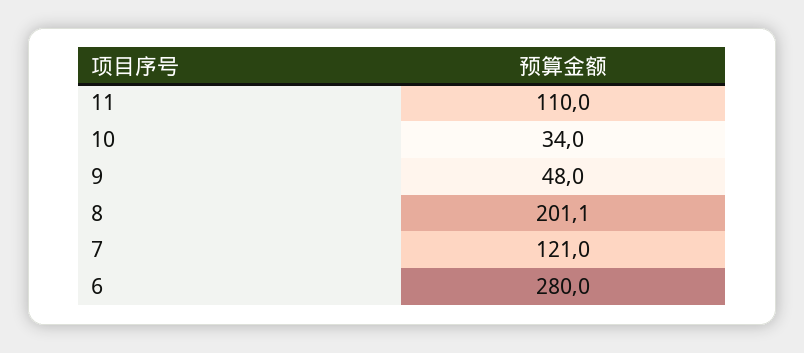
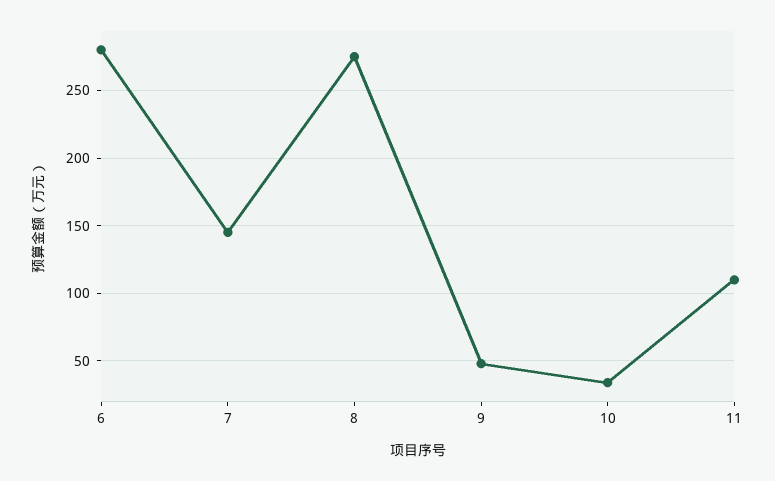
  {
    "11": 110,
    "10": 34,
    "9": 48,
-   "8": 201.1,
+   "8": 275,
-   "7": 121,
+   "7": 145,
    "6": 280
  }

